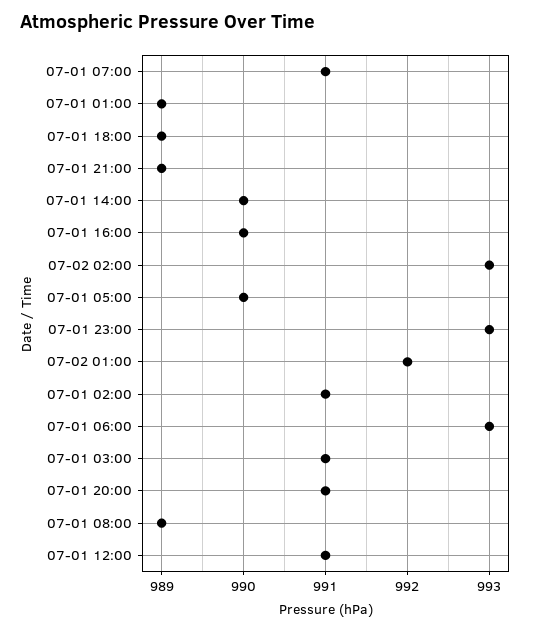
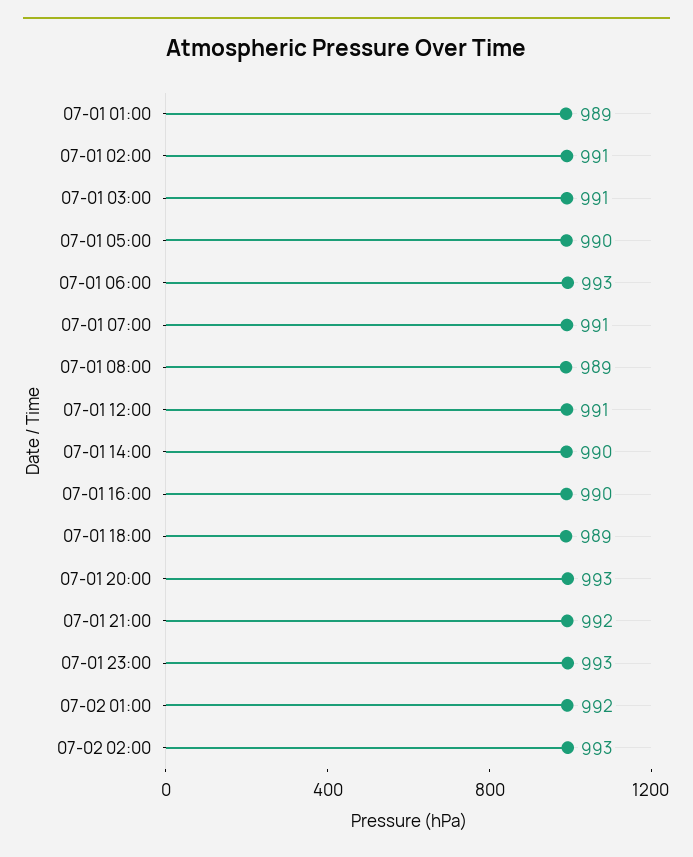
  {
    "07-01 07:00": 991,
    "07-01 01:00": 989,
    "07-01 18:00": 989,
-   "07-01 21:00": 989,
+   "07-01 21:00": 992,
    "07-01 14:00": 990,
    "07-01 16:00": 990,
    "07-02 02:00": 993,
    "07-01 05:00": 990,
    "07-01 23:00": 993,
    "07-02 01:00": 992,
    "07-01 02:00": 991,
    "07-01 06:00": 993,
    "07-01 03:00": 991,
-   "07-01 20:00": 991,
+   "07-01 20:00": 993,
    "07-01 08:00": 989,
    "07-01 12:00": 991
  }

